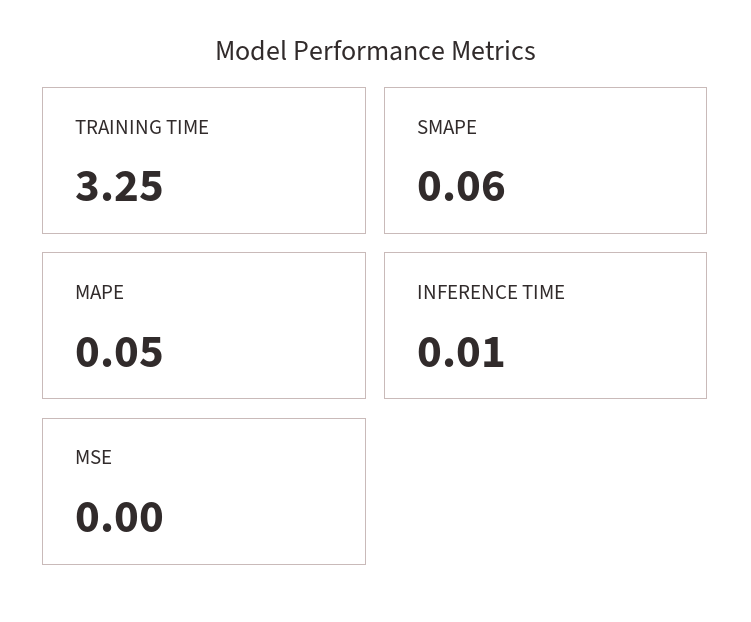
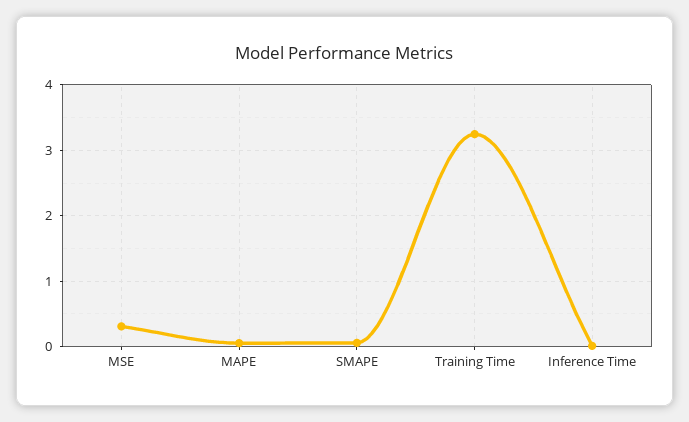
  {
    "TRAINING TIME": 3.25,
    "SMAPE": 0.06,
    "MAPE": 0.05,
    "INFERENCE TIME": 0.01,
-   "MSE": 0
+   "MSE": 0.3
  }

